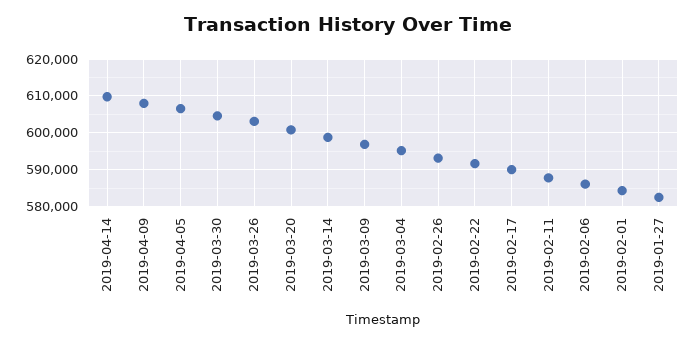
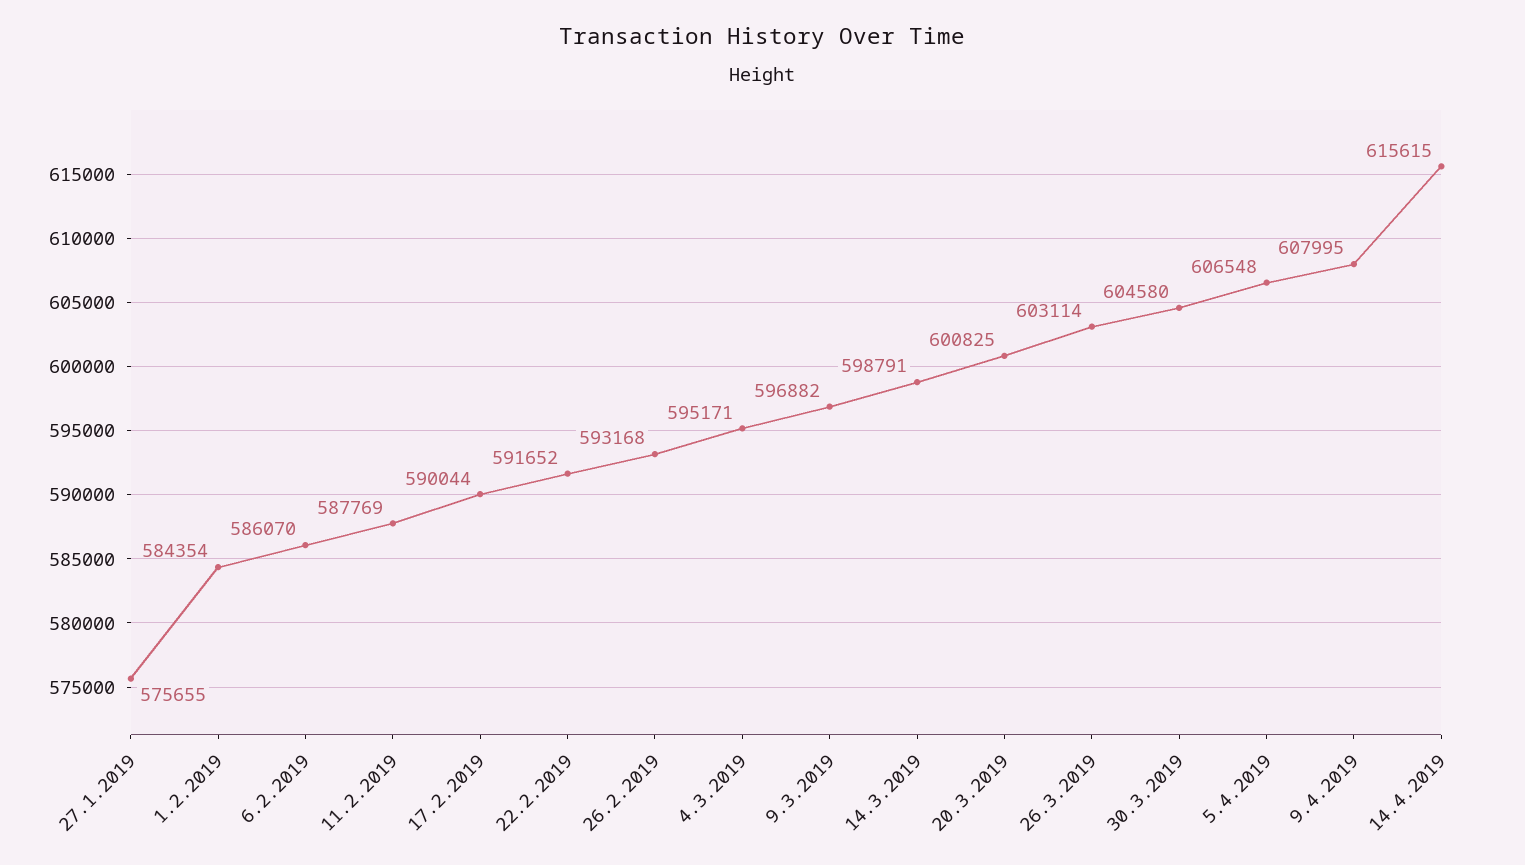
  {
-   "2019-04-14": 610000,
+   "2019-04-14": 615615,
    "2019-04-09": 607995,
    "2019-04-05": 606548,
    "2019-03-30": 604580,
    "2019-03-26": 603114,
    "2019-03-20": 600825,
    "2019-03-14": 598791,
    "2019-03-09": 596882,
    "2019-03-04": 595171,
    "2019-02-26": 593168,
    "2019-02-22": 591652,
    "2019-02-17": 590044,
    "2019-02-11": 587769,
    "2019-02-06": 586070,
    "2019-02-01": 584354,
-   "2019-01-27": 582000
+   "2019-01-27": 575655
  }

